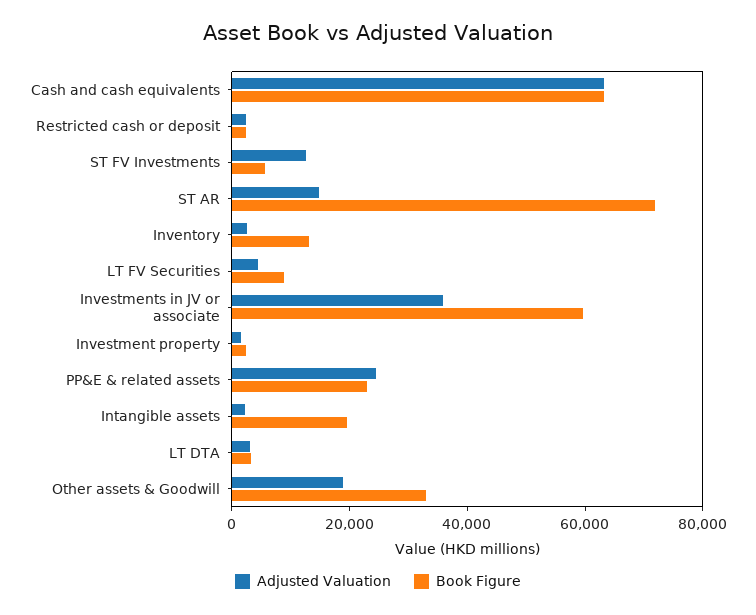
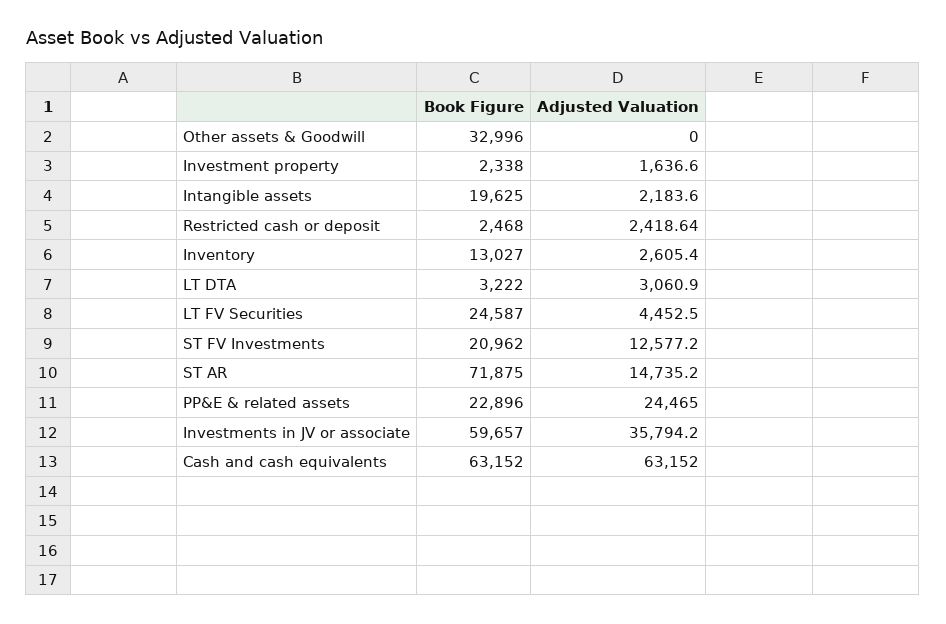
  {
    "Adjusted Valuation": {
      "Cash and cash equivalents": 63152,
      "Restricted cash or deposit": 2418.64,
      "ST FV Investments": 12577.2,
      "ST AR": 14735.2,
      "Inventory": 2605.4,
      "LT FV Securities": 4452.5,
      "Investments in JV or associate": 35794.2,
      "Investment property": 1636.6,
      "PP&E & related assets": 24465,
      "Intangible assets": 2183.6,
      "LT DTA": 3060.9,
-     "Other assets & Goodwill": 20000
+     "Other assets & Goodwill": 0
    },
    "Book Figure": {
      "Cash and cash equivalents": 63152,
      "Restricted cash or deposit": 2468,
-     "ST FV Investments": 5000,
+     "ST FV Investments": 20962,
      "ST AR": 71875,
      "Inventory": 13027,
-     "LT FV Securities": 10000,
+     "LT FV Securities": 24587,
      "Investments in JV or associate": 59657,
      "Investment property": 2338,
      "PP&E & related assets": 22896,
      "Intangible assets": 19625,
      "LT DTA": 3222,
      "Other assets & Goodwill": 32996
    }
  }

